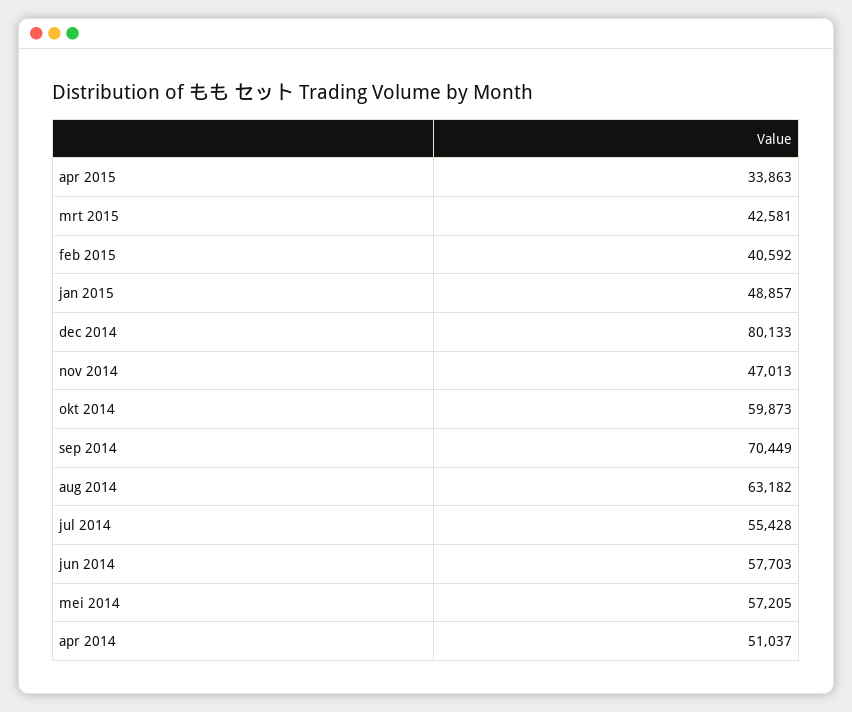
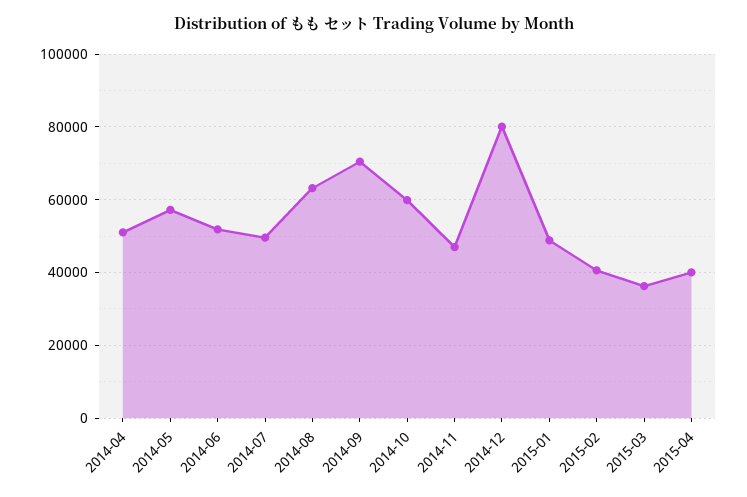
  {
-   "apr 2015": 33863,
+   "apr 2015": 40000,
-   "mrt 2015": 42581,
+   "mrt 2015": 36000,
    "feb 2015": 40592,
    "jan 2015": 48857,
    "dec 2014": 80133,
    "nov 2014": 47013,
    "okt 2014": 59873,
    "sep 2014": 70449,
    "aug 2014": 63182,
-   "jul 2014": 55428,
+   "jul 2014": 50000,
-   "jun 2014": 57703,
+   "jun 2014": 52000,
    "mei 2014": 57205,
    "apr 2014": 51037
  }

